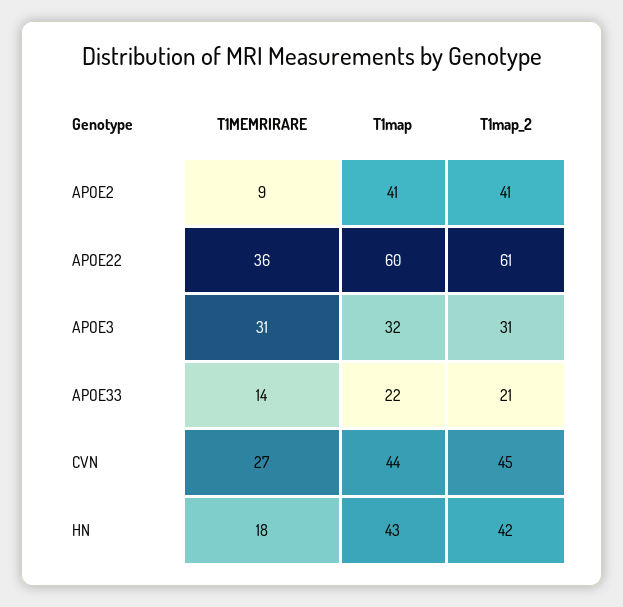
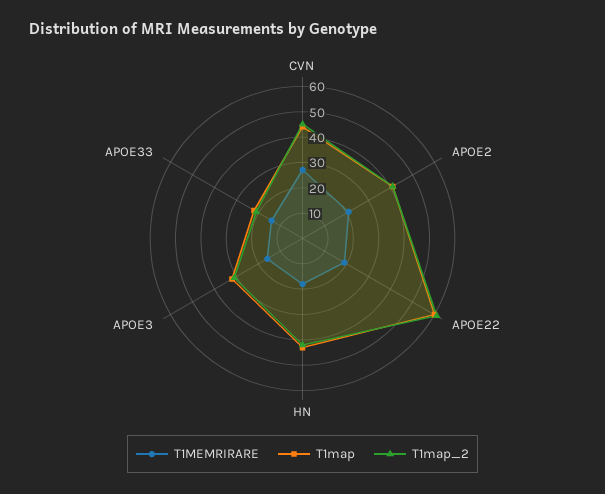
  {
    "T1MEMRIRARE": {
-     "APOE2": 9,
+     "APOE2": 20,
-     "APOE22": 36,
+     "APOE22": 20,
-     "APOE3": 31,
+     "APOE3": 15,
      "APOE33": 14,
      "CVN": 27,
      "HN": 18
    },
    "T1map": {
      "APOE2": 41,
      "APOE22": 60,
      "APOE3": 32,
      "APOE33": 22,
      "CVN": 44,
      "HN": 43
    },
    "T1map_2": {
      "APOE2": 41,
      "APOE22": 61,
      "APOE3": 31,
      "APOE33": 21,
      "CVN": 45,
      "HN": 42
    }
  }

